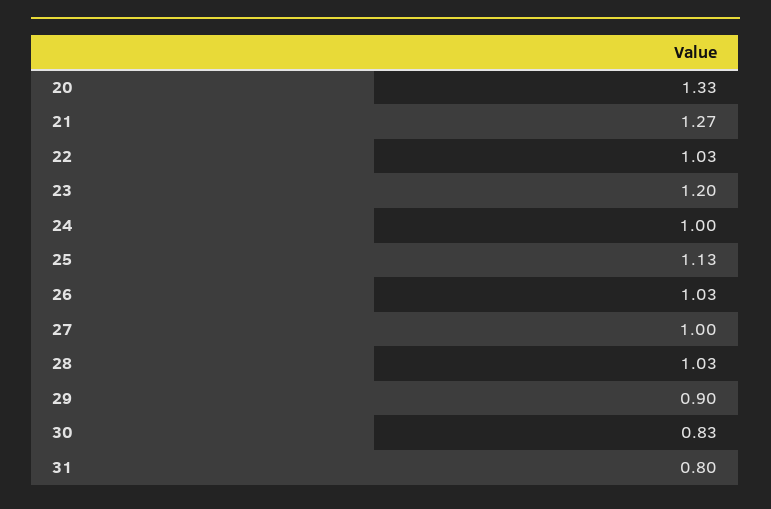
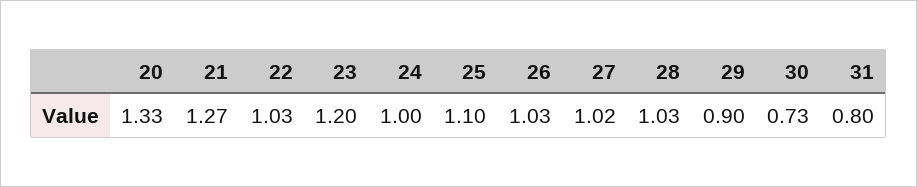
  {
    "20": 1.33,
    "21": 1.27,
    "22": 1.03,
    "23": 1.2,
    "24": 1,
-   "25": 1.13,
+   "25": 1.1,
    "26": 1.03,
-   "27": 1,
+   "27": 1.02,
    "28": 1.03,
    "29": 0.9,
-   "30": 0.83,
+   "30": 0.73,
    "31": 0.8
  }

